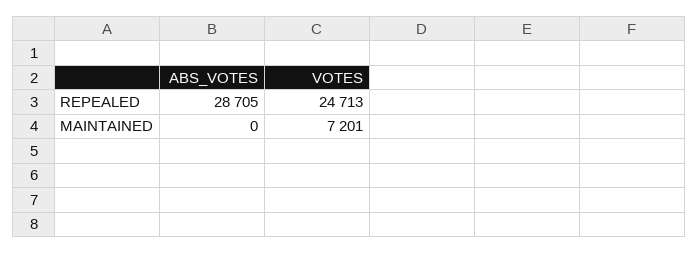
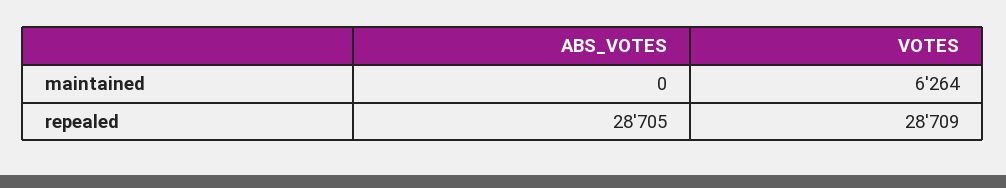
  {
    "ABS_VOTES": {
      "REPEALED": 28705,
      "MAINTAINED": 0
    },
    "VOTES": {
-     "REPEALED": 24713,
+     "REPEALED": 28709,
-     "MAINTAINED": 7201
+     "MAINTAINED": 6264
    }
  }

